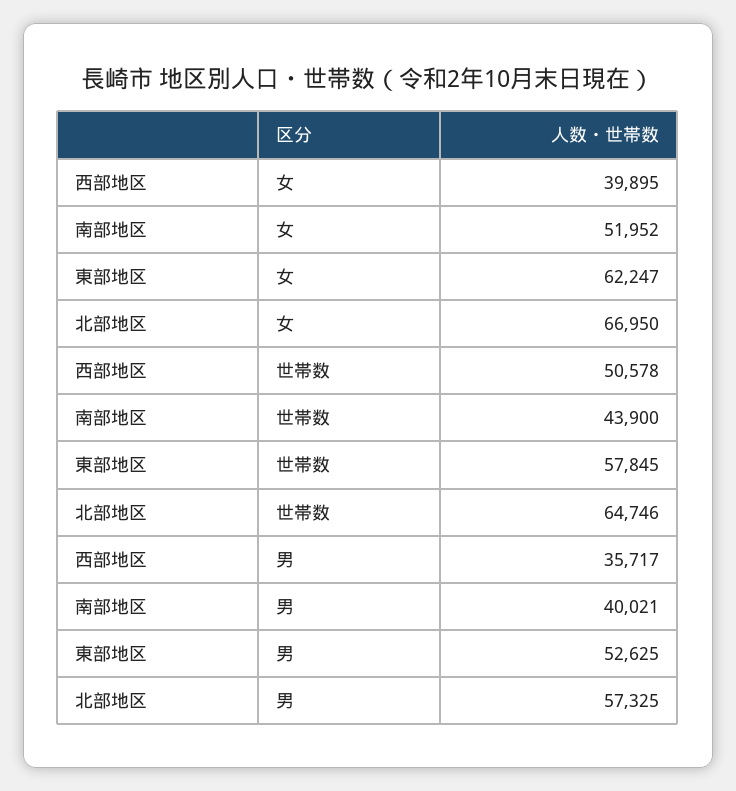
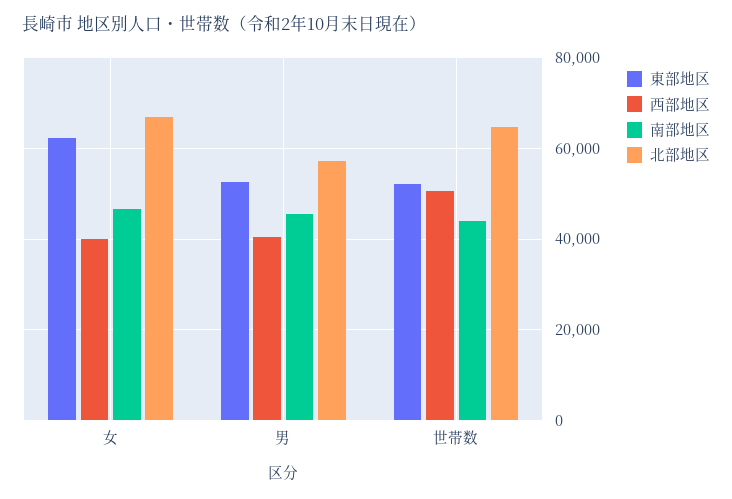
  {
    "西部地区": {
      "女": 39895,
      "世帯数": 50578,
-     "男": 35717
+     "男": 40000
    },
    "南部地区": {
-     "女": 51952,
+     "女": 46000,
      "世帯数": 43900,
-     "男": 40021
+     "男": 46000
    },
    "東部地区": {
      "女": 62247,
-     "世帯数": 57845,
+     "世帯数": 52000,
      "男": 52625
    },
    "北部地区": {
      "女": 66950,
      "世帯数": 64746,
      "男": 57325
    }
  }

